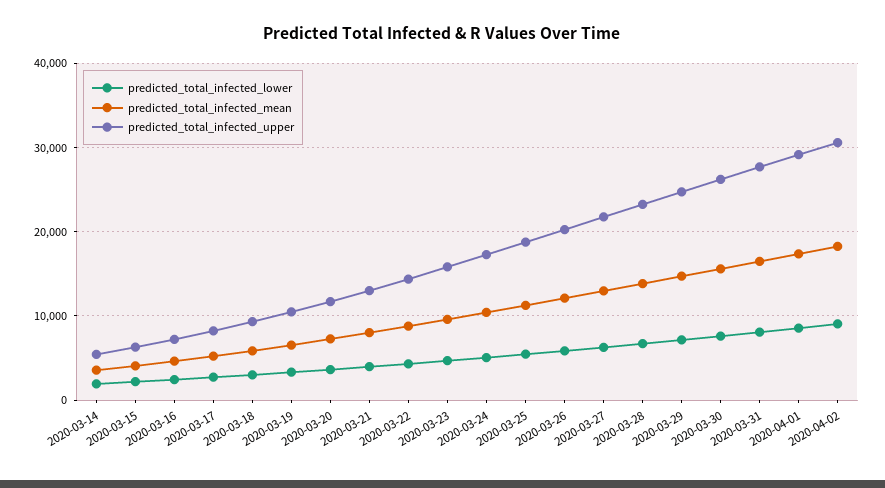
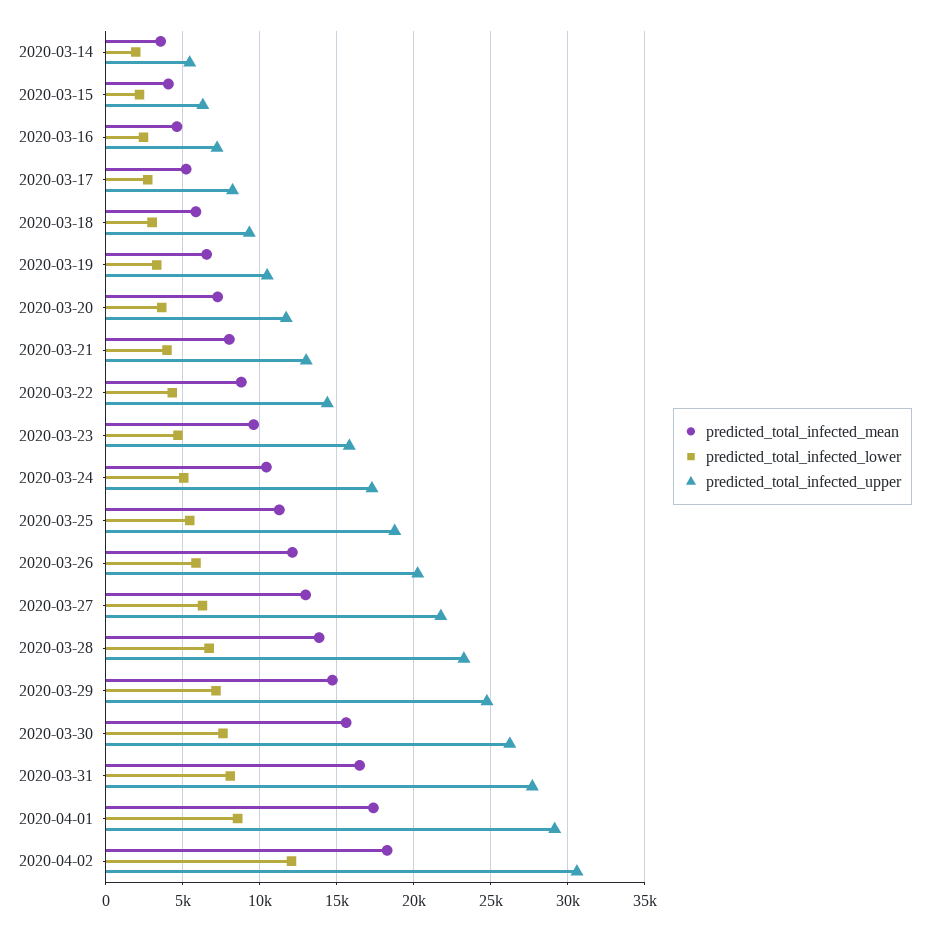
  {
    "predicted_total_infected_lower": {
      "2020-03-14": 2000,
      "2020-03-15": 2000,
      "2020-03-16": 2500,
      "2020-03-17": 2500,
      "2020-03-18": 3000,
      "2020-03-19": 3500,
      "2020-03-20": 3500,
      "2020-03-21": 4000,
      "2020-03-22": 4500,
      "2020-03-23": 4500,
      "2020-03-24": 5000,
      "2020-03-25": 5500,
      "2020-03-26": 6000,
      "2020-03-27": 6500,
      "2020-03-28": 6500,
      "2020-03-29": 7000,
      "2020-03-30": 7500,
      "2020-03-31": 8000,
      "2020-04-01": 8500,
-     "2020-04-02": 9000
+     "2020-04-02": 12000
    },
    "predicted_total_infected_mean": {
      "2020-03-14": 3500,
      "2020-03-15": 4000,
      "2020-03-16": 4500,
      "2020-03-17": 5000,
      "2020-03-18": 6000,
      "2020-03-19": 6500,
      "2020-03-20": 7500,
      "2020-03-21": 8000,
      "2020-03-22": 9000,
      "2020-03-23": 9500,
      "2020-03-24": 10500,
      "2020-03-25": 11500,
      "2020-03-26": 12000,
      "2020-03-27": 13000,
      "2020-03-28": 14000,
      "2020-03-29": 14500,
      "2020-03-30": 15500,
      "2020-03-31": 16500,
      "2020-04-01": 17500,
      "2020-04-02": 18500
    },
    "predicted_total_infected_upper": {
      "2020-03-14": 5500,
      "2020-03-15": 6500,
      "2020-03-16": 7000,
      "2020-03-17": 8000,
      "2020-03-18": 9500,
      "2020-03-19": 10500,
      "2020-03-20": 11500,
      "2020-03-21": 13000,
      "2020-03-22": 14500,
      "2020-03-23": 16000,
      "2020-03-24": 17500,
      "2020-03-25": 19000,
      "2020-03-26": 20000,
      "2020-03-27": 22000,
      "2020-03-28": 23500,
      "2020-03-29": 25000,
      "2020-03-30": 26000,
      "2020-03-31": 27500,
      "2020-04-01": 29000,
      "2020-04-02": 30500
    }
  }

